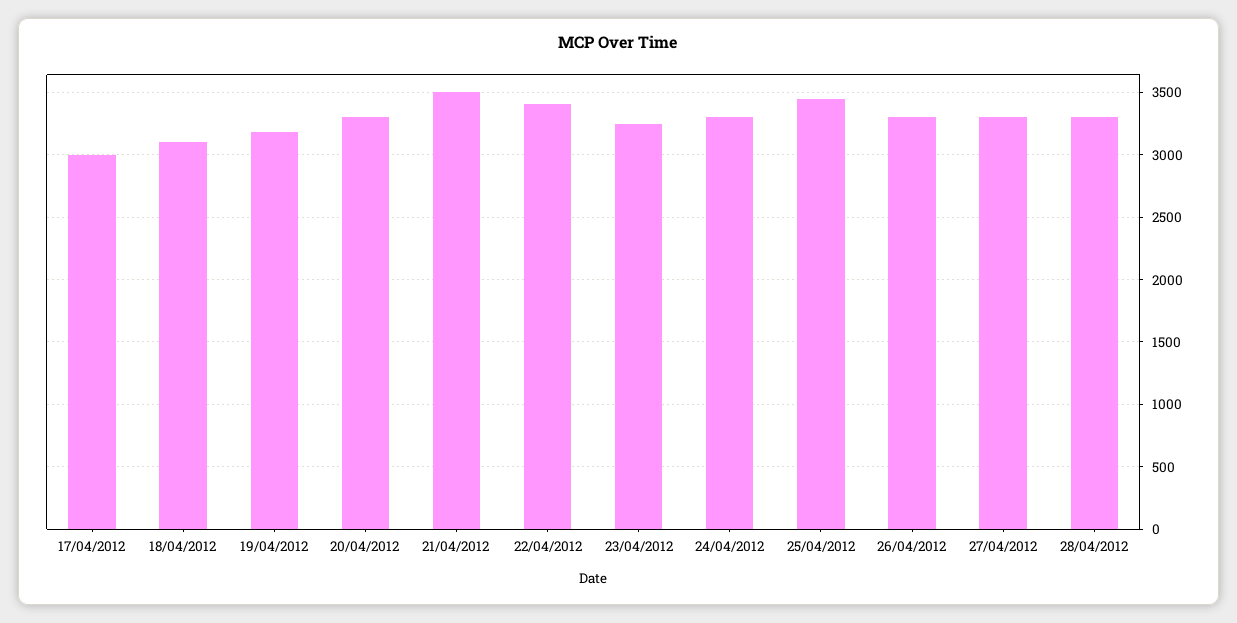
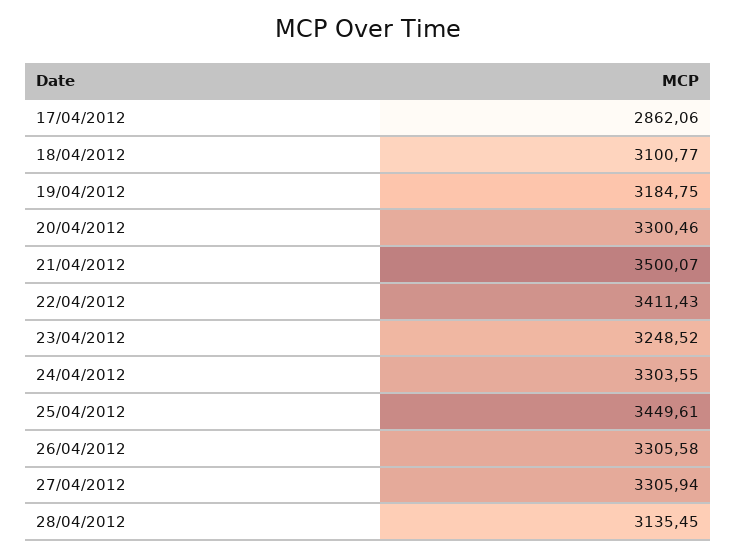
  {
-   "17/04/2012": 3000,
+   "17/04/2012": 2862.06,
    "18/04/2012": 3100.77,
    "19/04/2012": 3184.75,
    "20/04/2012": 3300.46,
    "21/04/2012": 3500.07,
    "22/04/2012": 3411.43,
    "23/04/2012": 3248.52,
    "24/04/2012": 3303.55,
    "25/04/2012": 3449.61,
    "26/04/2012": 3305.58,
    "27/04/2012": 3305.94,
-   "28/04/2012": 3300
+   "28/04/2012": 3135.45
  }

